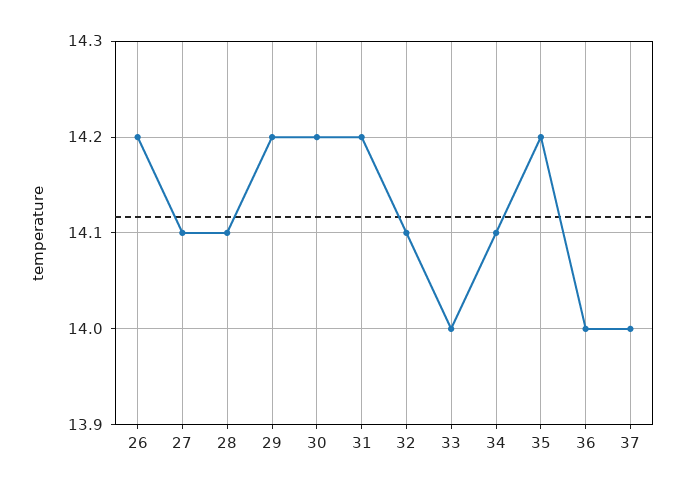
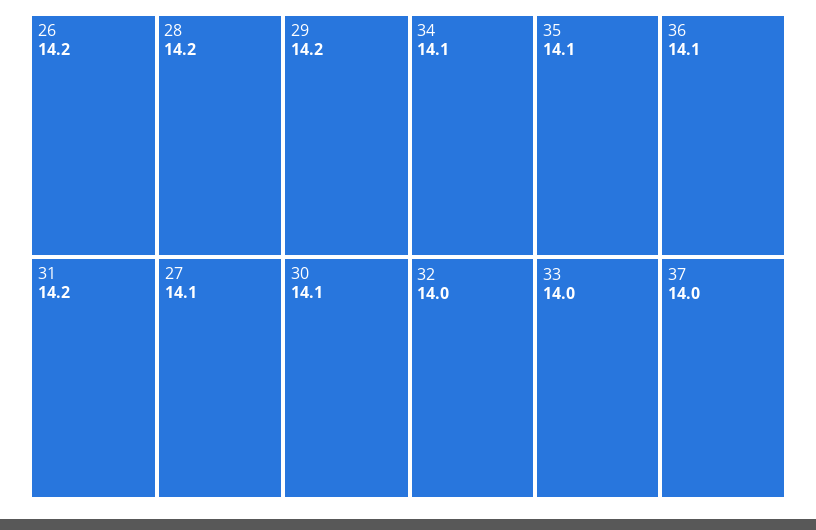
  {
    "26": 14.2,
    "27": 14.1,
-   "28": 14.1,
+   "28": 14.2,
    "29": 14.2,
-   "30": 14.2,
+   "30": 14.1,
    "31": 14.2,
-   "32": 14.1,
+   "32": 14,
    "33": 14,
    "34": 14.1,
-   "35": 14.2,
+   "35": 14.1,
-   "36": 14,
+   "36": 14.1,
    "37": 14
  }

